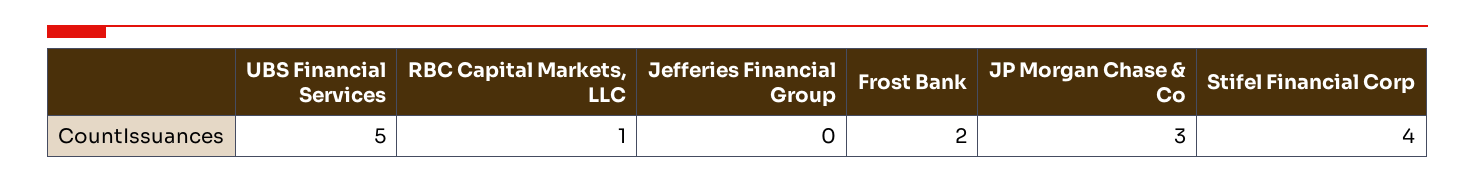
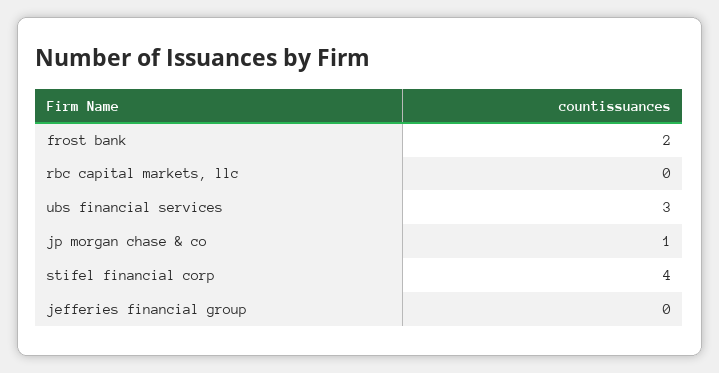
  {
-   "UBS Financial Services": 5,
+   "UBS Financial Services": 3,
-   "RBC Capital Markets, LLC": 1,
+   "RBC Capital Markets, LLC": 0,
    "Jefferies Financial Group": 0,
    "Frost Bank": 2,
-   "JP Morgan Chase & Co": 3,
+   "JP Morgan Chase & Co": 1,
    "Stifel Financial Corp": 4
  }

